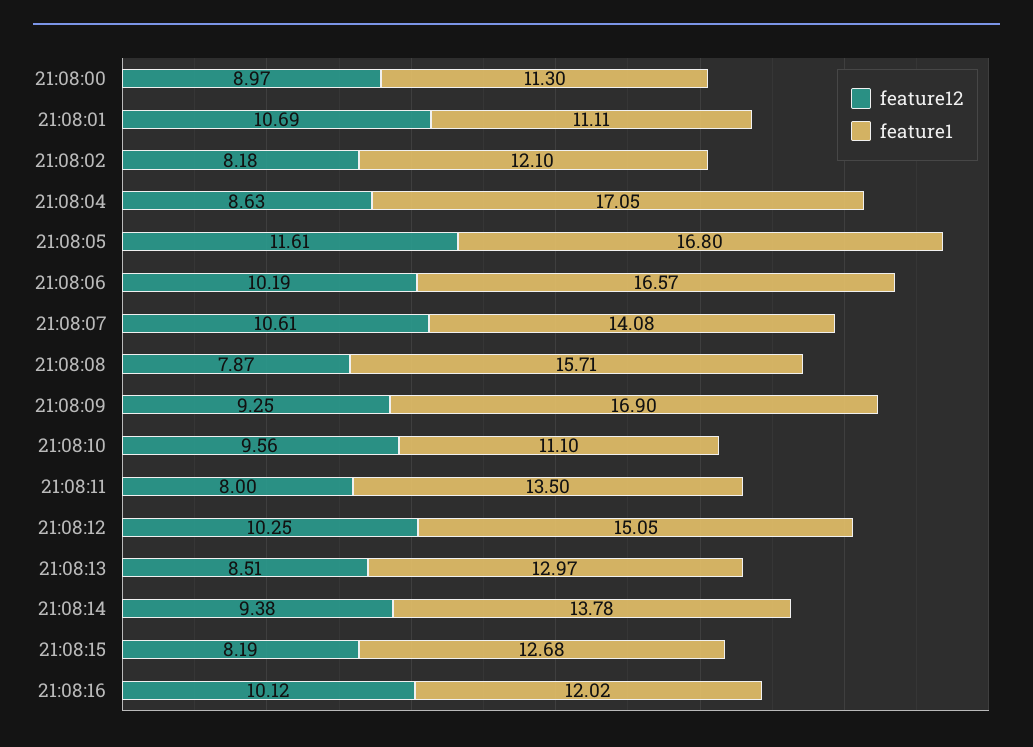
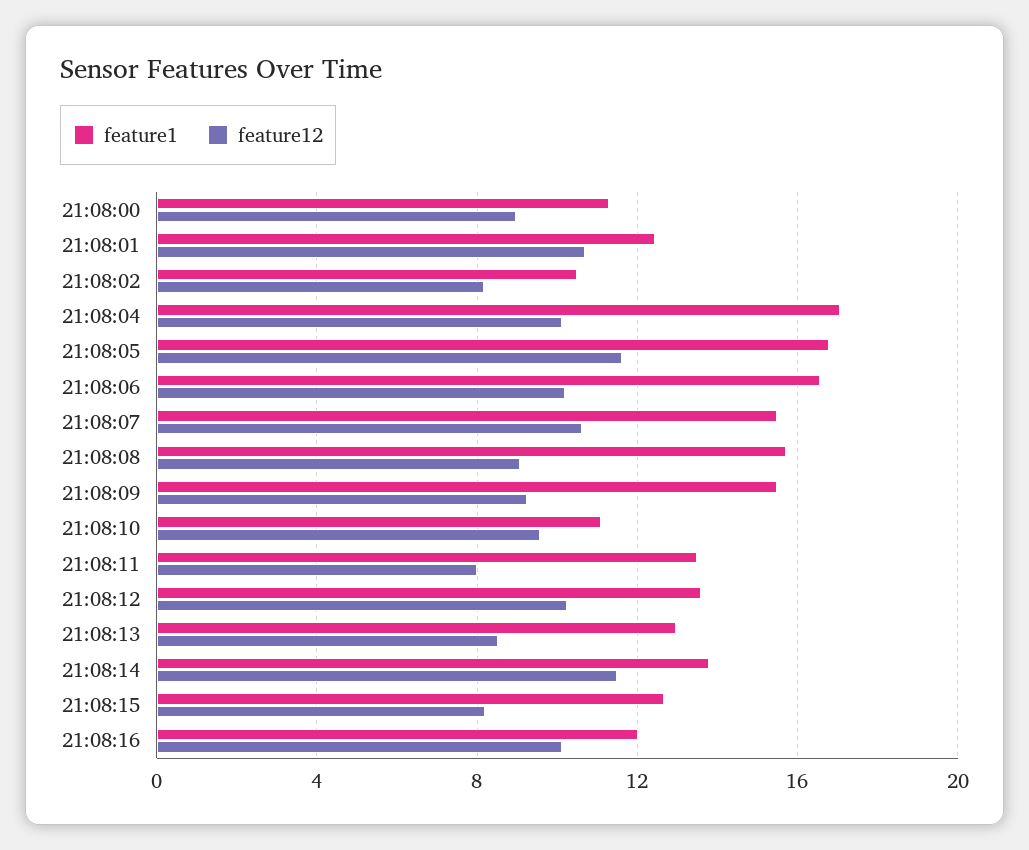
  {
    "feature12": {
      "21:08:00": 8.97,
      "21:08:01": 10.69,
      "21:08:02": 8.18,
-     "21:08:04": 8.63,
+     "21:08:04": 10,
      "21:08:05": 11.61,
      "21:08:06": 10.19,
      "21:08:07": 10.61,
-     "21:08:08": 7.87,
+     "21:08:08": 9,
      "21:08:09": 9.25,
      "21:08:10": 9.56,
      "21:08:11": 8,
      "21:08:12": 10.25,
      "21:08:13": 8.51,
-     "21:08:14": 9.38,
+     "21:08:14": 11.5,
      "21:08:15": 8.19,
      "21:08:16": 10.12
    },
    "feature1": {
      "21:08:00": 11.3,
-     "21:08:01": 11.11,
+     "21:08:01": 12.5,
-     "21:08:02": 12.1,
+     "21:08:02": 10.5,
      "21:08:04": 17.05,
      "21:08:05": 16.8,
      "21:08:06": 16.57,
-     "21:08:07": 14.08,
+     "21:08:07": 15.5,
      "21:08:08": 15.71,
-     "21:08:09": 16.9,
+     "21:08:09": 15.5,
      "21:08:10": 11.1,
      "21:08:11": 13.5,
-     "21:08:12": 15.05,
+     "21:08:12": 13.5,
      "21:08:13": 12.97,
      "21:08:14": 13.78,
      "21:08:15": 12.68,
      "21:08:16": 12.02
    }
  }

